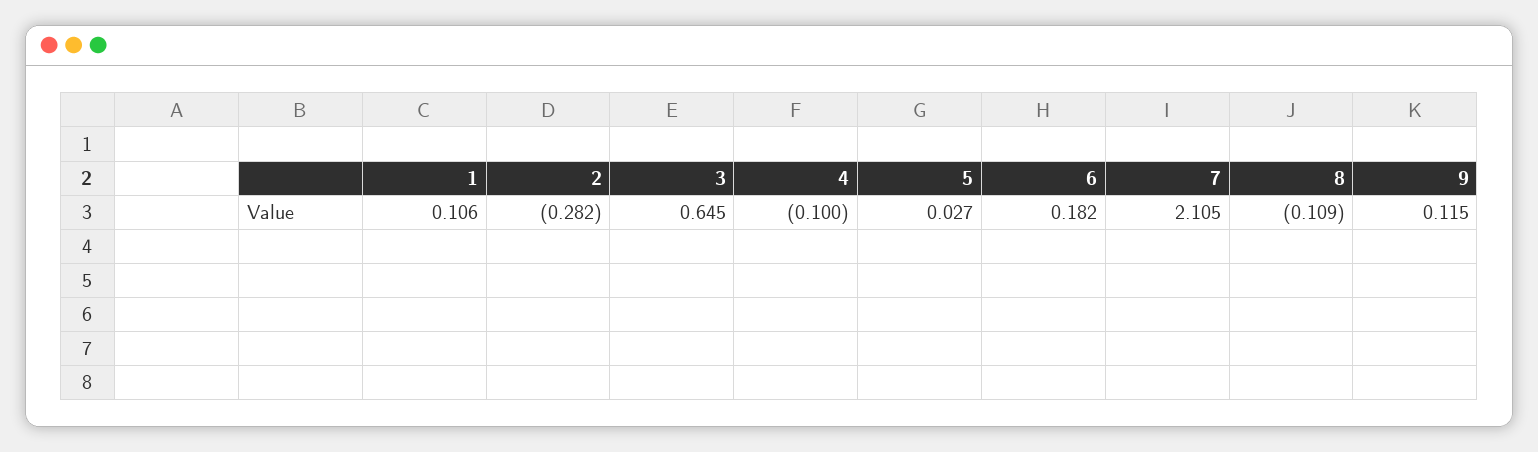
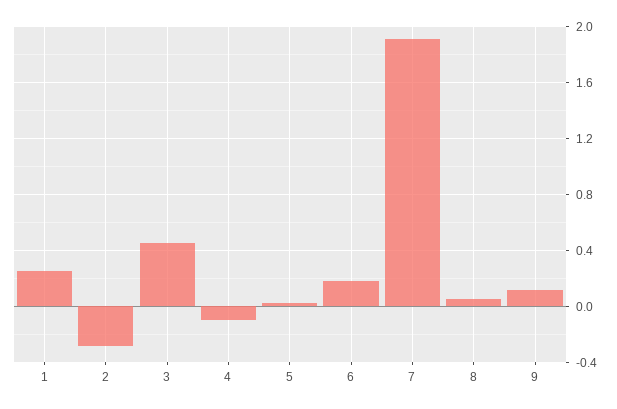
  {
-   "1": 0.106,
+   "1": 0.25,
    "2": -0.282,
-   "3": 0.645,
+   "3": 0.45,
    "4": -0.1,
    "5": 0.027,
    "6": 0.182,
-   "7": 2.105,
+   "7": 1.9,
-   "8": -0.109,
+   "8": 0.05,
    "9": 0.115
  }

